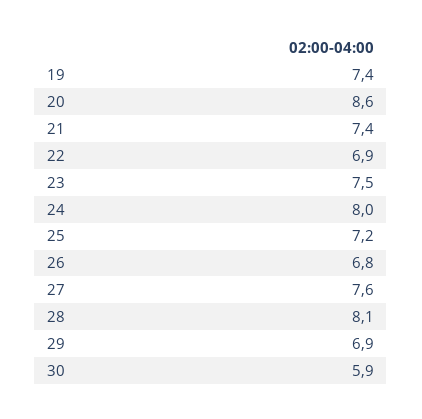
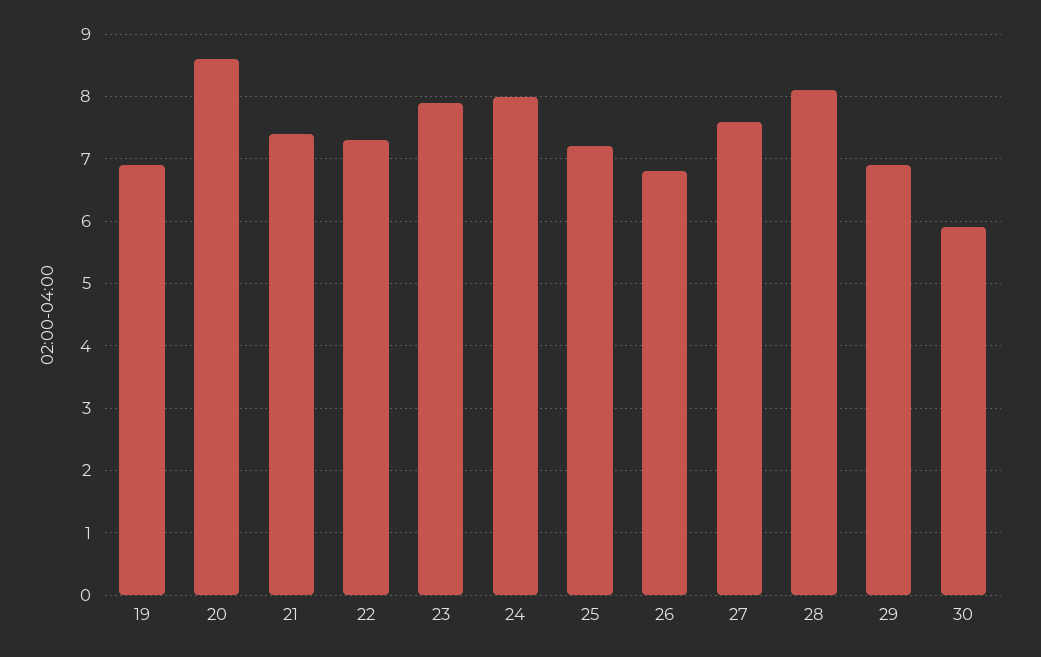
  {
-   "19": 7.4,
+   "19": 6.9,
    "20": 8.6,
    "21": 7.4,
-   "22": 6.9,
+   "22": 7.3,
-   "23": 7.5,
+   "23": 7.9,
    "24": 8,
    "25": 7.2,
    "26": 6.8,
    "27": 7.6,
    "28": 8.1,
    "29": 6.9,
    "30": 5.9
  }

